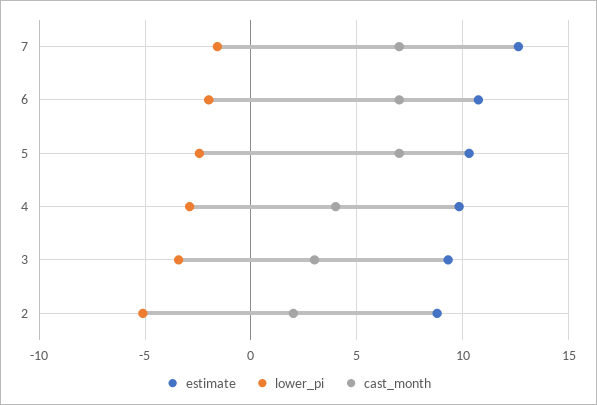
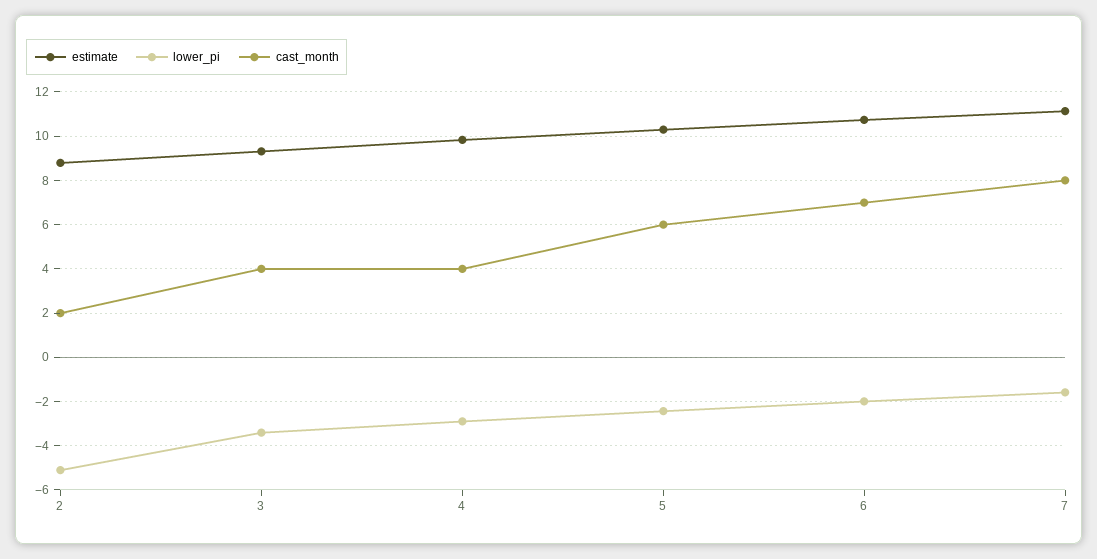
  {
    "estimate": {
-     "7": 12.5,
+     "7": 11,
      "6": 10.5,
      "5": 10.5,
      "4": 10,
      "3": 9.5,
      "2": 9
    },
    "lower_pi": {
      "7": -1.5,
      "6": -2,
      "5": -2.5,
      "4": -3,
      "3": -3.5,
      "2": -5
    },
    "cast_month": {
-     "7": 7,
+     "7": 8,
      "6": 7,
-     "5": 7,
+     "5": 6,
      "4": 4,
-     "3": 3,
+     "3": 4,
      "2": 2
    }
  }

